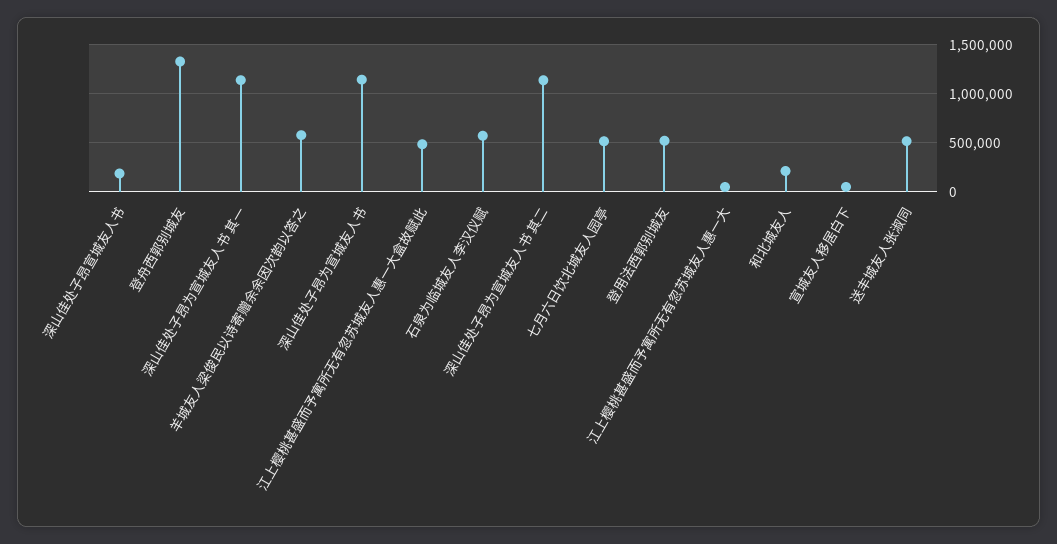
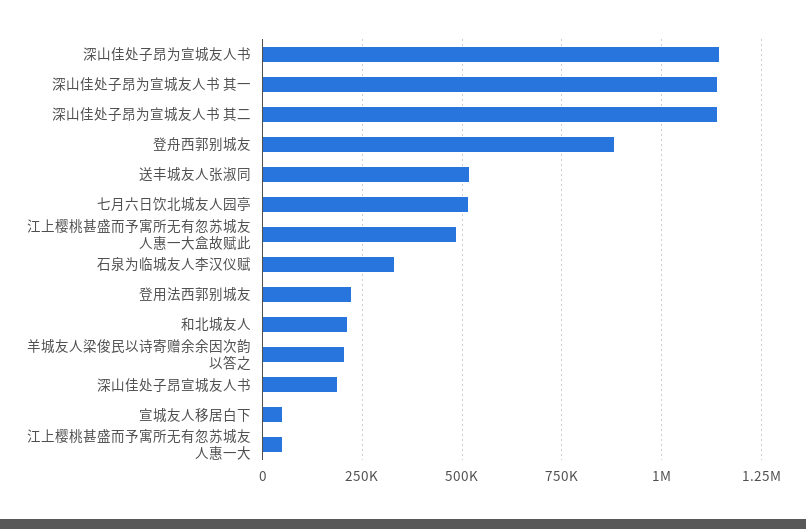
  {
    "深山佳处子昂宣城友人书": 175000,
-   "登舟西郭别城友": 1300000,
+   "登舟西郭别城友": 875000,
    "深山佳处子昂为宣城友人书 其一": 1150000,
-   "羊城友人梁俊民以诗寄赠余余因次韵以答之": 600000,
+   "羊城友人梁俊民以诗寄赠余余因次韵以答之": 200000,
    "深山佳处子昂为宣城友人书": 1150000,
    "江上樱桃甚盛而予寓所无有忽苏城友人惠一大盒故赋此": 475000,
-   "石泉为临城友人李汉仪赋": 600000,
+   "石泉为临城友人李汉仪赋": 325000,
    "深山佳处子昂为宣城友人书 其二": 1150000,
    "七月六日饮北城友人园亭": 525000,
-   "登用法西郭别城友": 500000,
+   "登用法西郭别城友": 225000,
    "江上樱桃甚盛而予寓所无有忽苏城友人惠一大": 50000,
    "和北城友人": 225000,
    "宣城友人移居白下": 50000,
    "送丰城友人张淑同": 525000
  }

